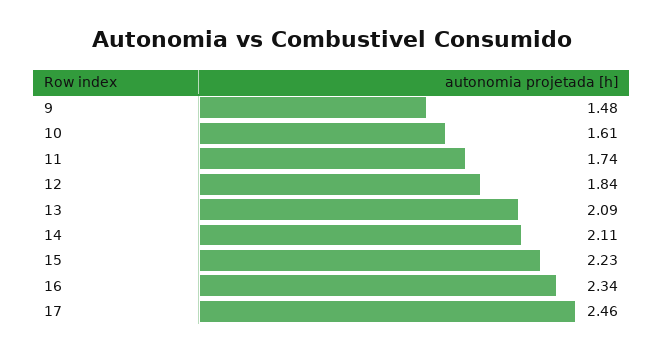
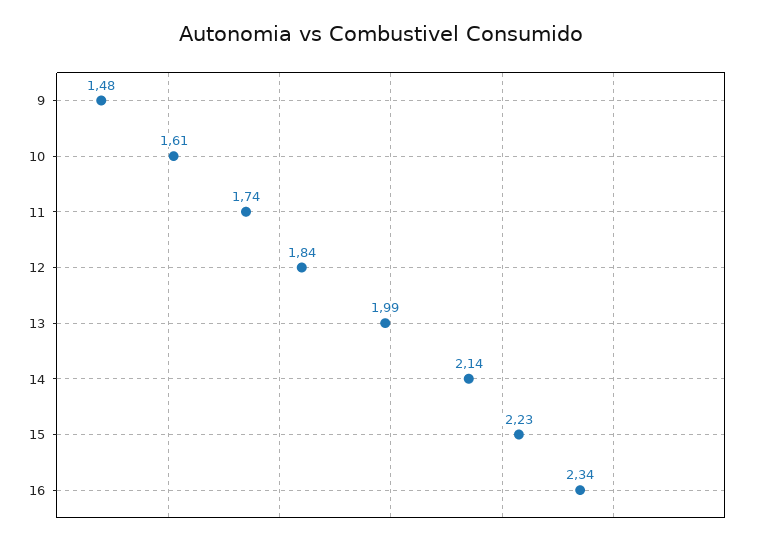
  {
    "9": 1.48,
    "10": 1.61,
    "11": 1.74,
    "12": 1.84,
-   "13": 2.09,
+   "13": 1.99,
-   "14": 2.11,
+   "14": 2.14,
    "15": 2.23,
-   "16": 2.34,
+   "16": 2.34
-   "17": 2.46
  }

